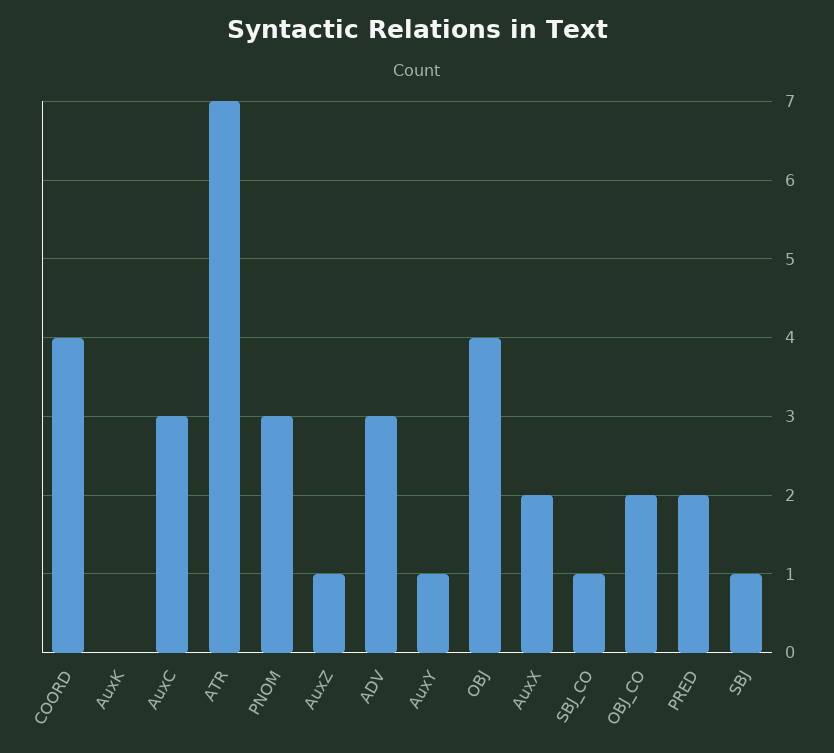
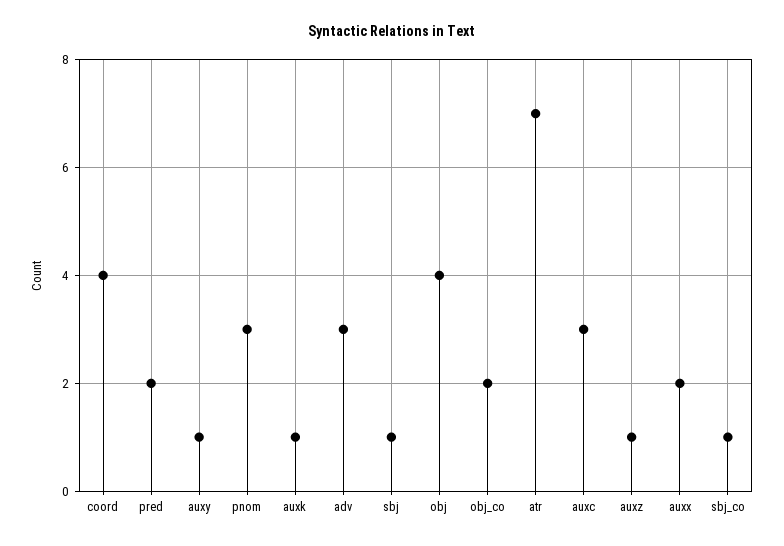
  {
    "COORD": 4,
-   "AuxK": 0,
+   "AuxK": 1,
    "AuxC": 3,
    "ATR": 7,
    "PNOM": 3,
    "AuxZ": 1,
    "ADV": 3,
    "AuxY": 1,
    "OBJ": 4,
    "AuxX": 2,
    "SBJ_CO": 1,
    "OBJ_CO": 2,
    "PRED": 2,
    "SBJ": 1
  }

